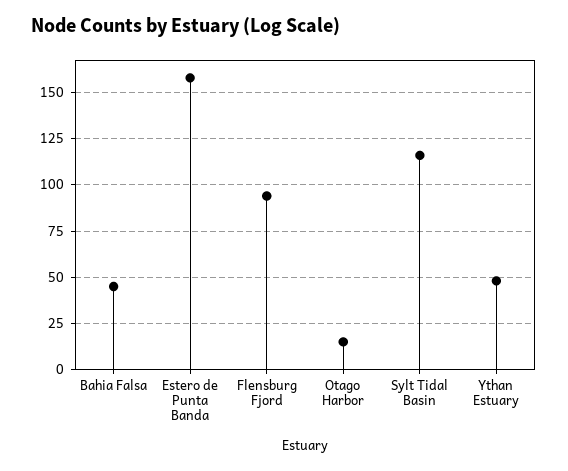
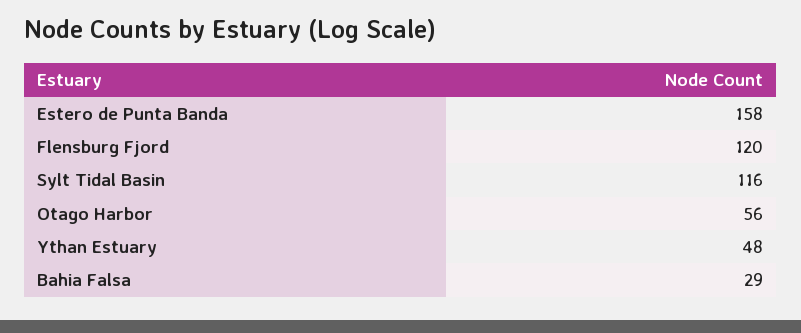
  {
-   "Bahia Falsa": 45,
+   "Bahia Falsa": 29,
    "Estero de Punta Banda": 158,
-   "Flensburg Fjord": 95,
+   "Flensburg Fjord": 120,
-   "Otago Harbor": 15,
+   "Otago Harbor": 56,
    "Sylt Tidal Basin": 116,
    "Ythan Estuary": 48
  }

